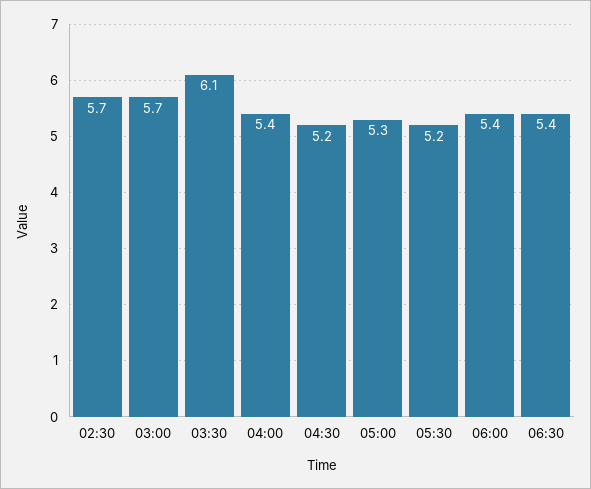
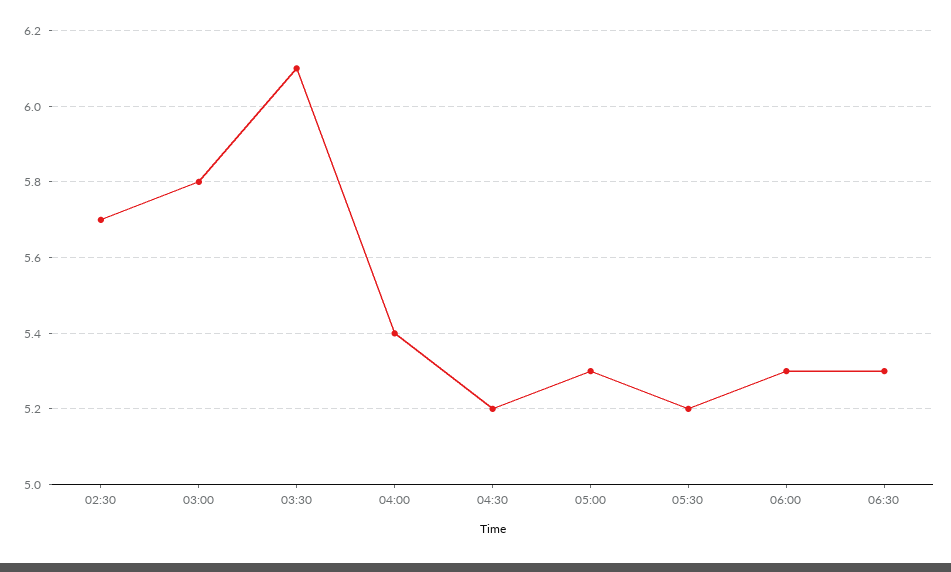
  {
    "02:30": 5.7,
-   "03:00": 5.7,
+   "03:00": 5.8,
    "03:30": 6.1,
    "04:00": 5.4,
    "04:30": 5.2,
    "05:00": 5.3,
    "05:30": 5.2,
-   "06:00": 5.4,
+   "06:00": 5.3,
-   "06:30": 5.4
+   "06:30": 5.3
  }

